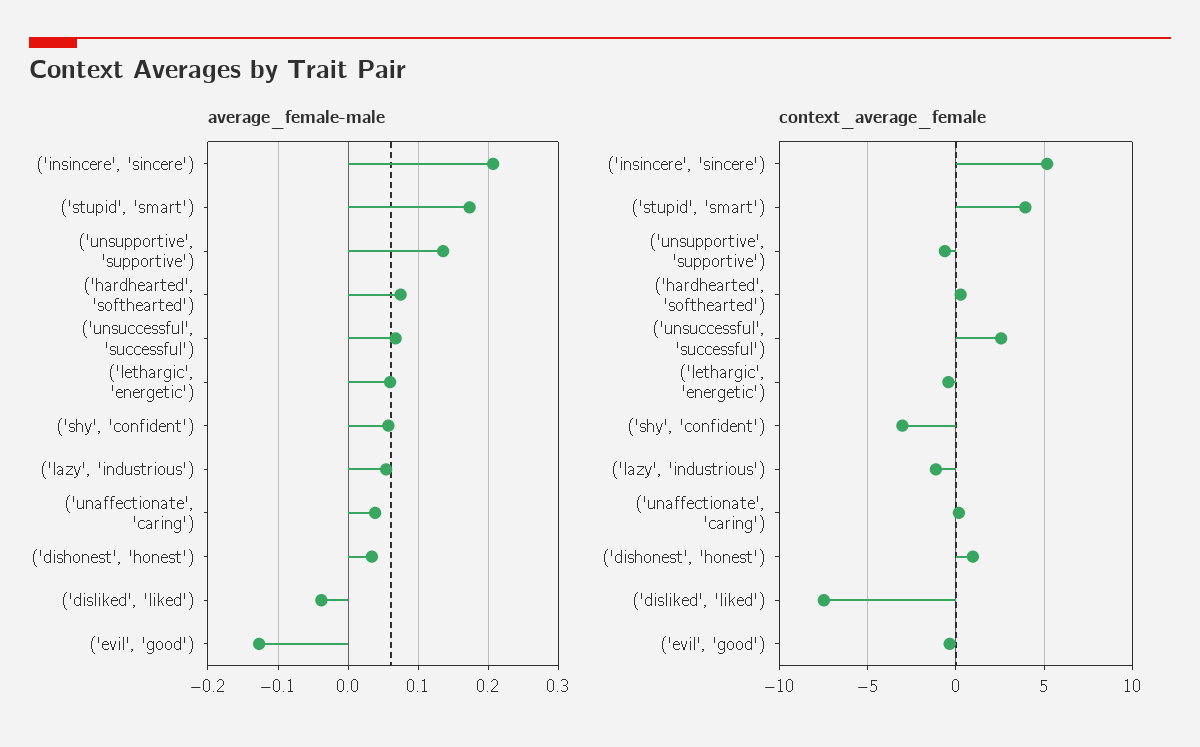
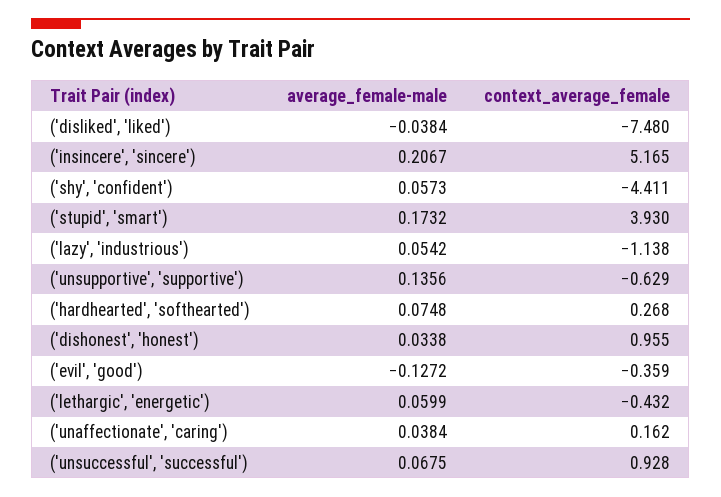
  {
    "average_female-male": {
      "('insincere', 'sincere')": 0.2067,
      "('stupid', 'smart')": 0.1732,
      "('unsupportive', 'supportive')": 0.1356,
      "('hardhearted', 'softhearted')": 0.0748,
      "('unsuccessful', 'successful')": 0.0675,
      "('lethargic', 'energetic')": 0.0599,
      "('shy', 'confident')": 0.0573,
      "('lazy', 'industrious')": 0.0542,
      "('unaffectionate', 'caring')": 0.0384,
      "('dishonest', 'honest')": 0.0338,
      "('disliked', 'liked')": -0.0384,
      "('evil', 'good')": -0.1272
    },
    "context_average_female": {
      "('insincere', 'sincere')": 5.165,
      "('stupid', 'smart')": 3.93,
      "('unsupportive', 'supportive')": -0.629,
      "('hardhearted', 'softhearted')": 0.268,
-     "('unsuccessful', 'successful')": 2.5,
+     "('unsuccessful', 'successful')": 0.928,
      "('lethargic', 'energetic')": -0.432,
-     "('shy', 'confident')": -3,
+     "('shy', 'confident')": -4.411,
      "('lazy', 'industrious')": -1.138,
      "('unaffectionate', 'caring')": 0.162,
      "('dishonest', 'honest')": 0.955,
      "('disliked', 'liked')": -7.48,
      "('evil', 'good')": -0.359
    }
  }

